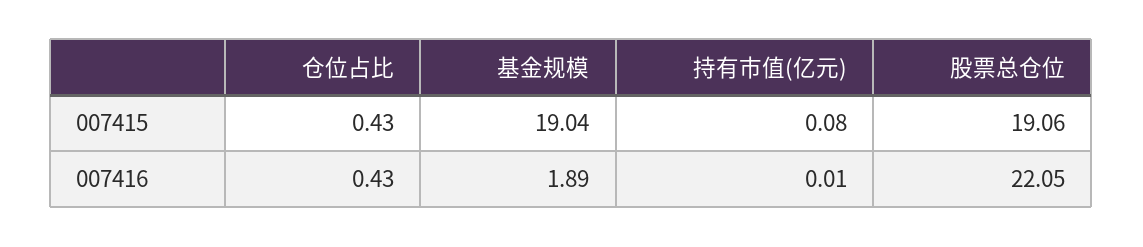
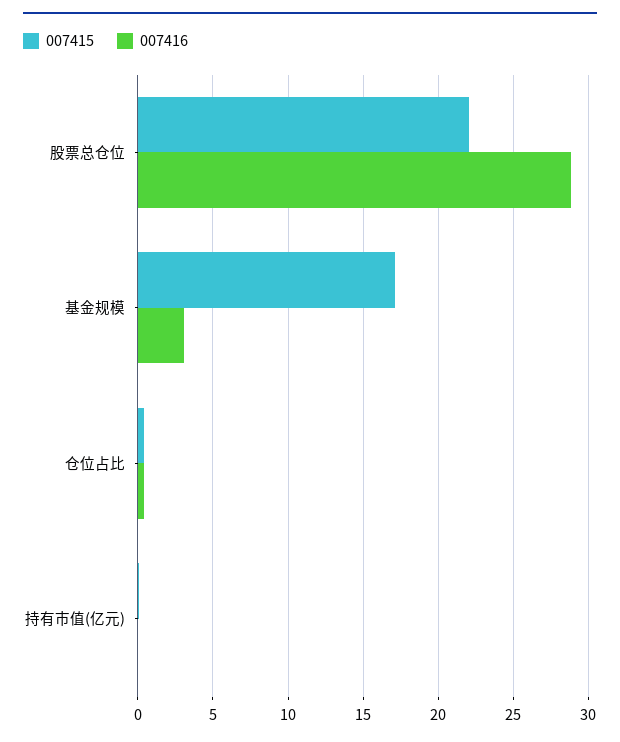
  {
    "007415": {
      "仓位占比": 0.43,
-     "基金规模": 19.04,
+     "基金规模": 17,
      "持有市值(亿元)": 0.08,
-     "股票总仓位": 19.06
+     "股票总仓位": 22
    },
    "007416": {
      "仓位占比": 0.43,
-     "基金规模": 1.89,
+     "基金规模": 3,
      "持有市值(亿元)": 0.01,
-     "股票总仓位": 22.05
+     "股票总仓位": 29
    }
  }

